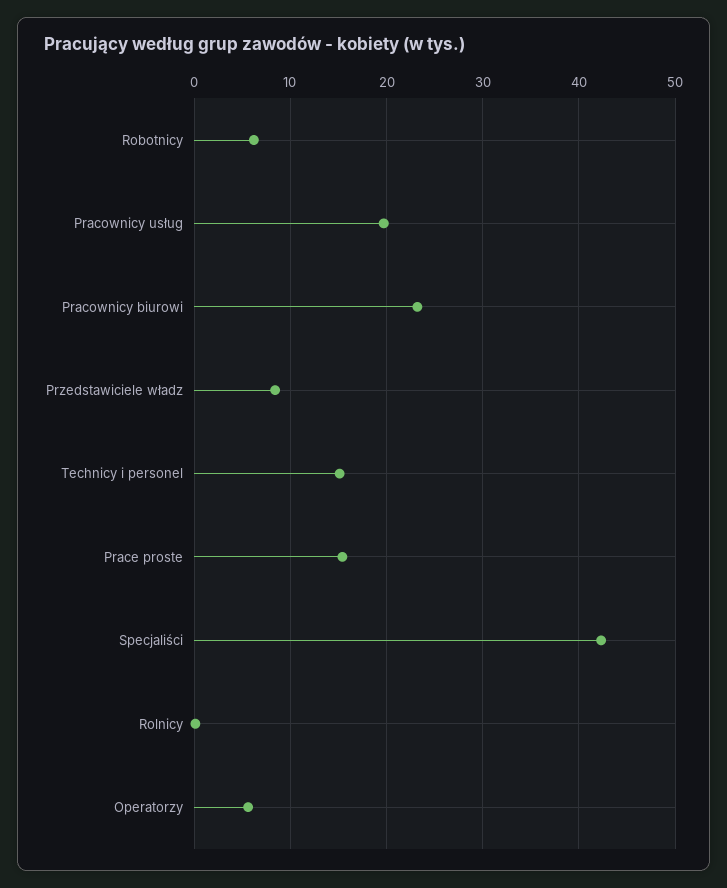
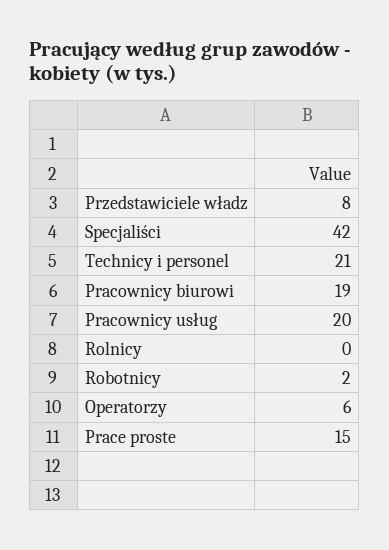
  {
-   "Robotnicy": 6,
+   "Robotnicy": 2,
    "Pracownicy usług": 20,
-   "Pracownicy biurowi": 23,
+   "Pracownicy biurowi": 19,
    "Przedstawiciele władz": 8,
-   "Technicy i personel": 15,
+   "Technicy i personel": 21,
    "Prace proste": 15,
    "Specjaliści": 42,
    "Rolnicy": 0,
    "Operatorzy": 6
  }

